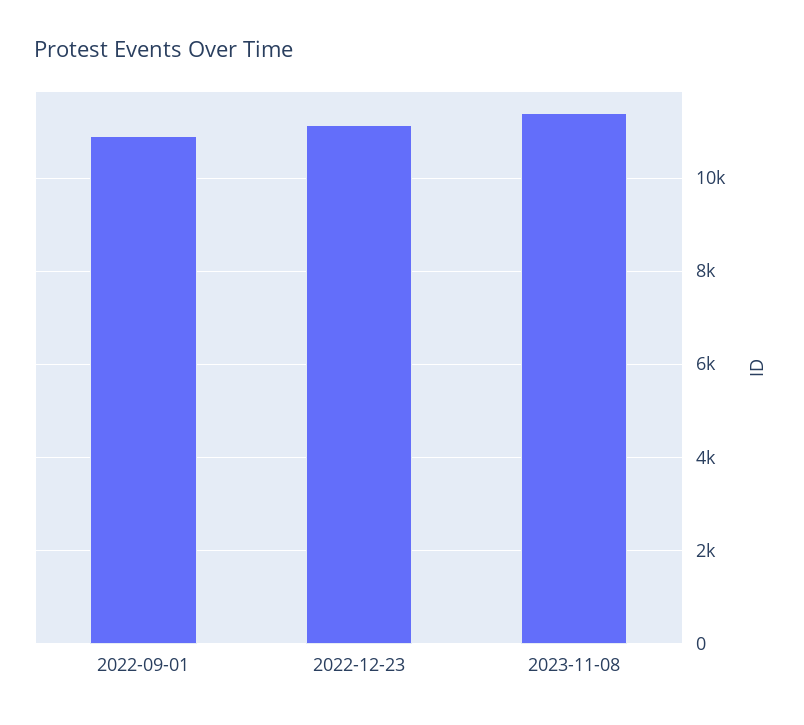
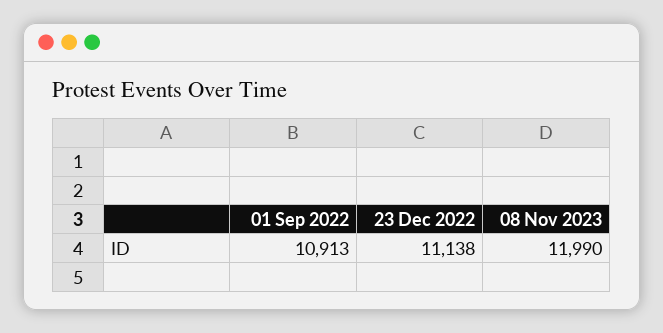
  {
    "2022-09-01": 10913,
    "2022-12-23": 11138,
-   "2023-11-08": 11400
+   "2023-11-08": 11990
  }

